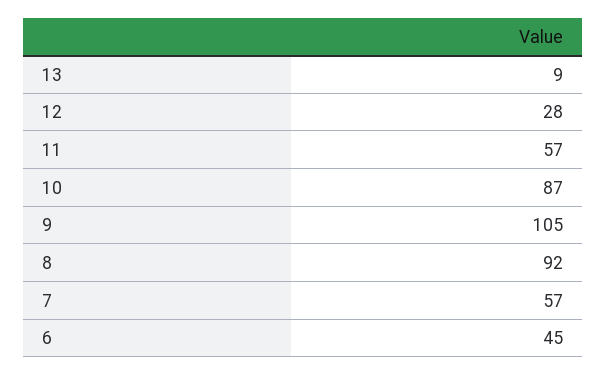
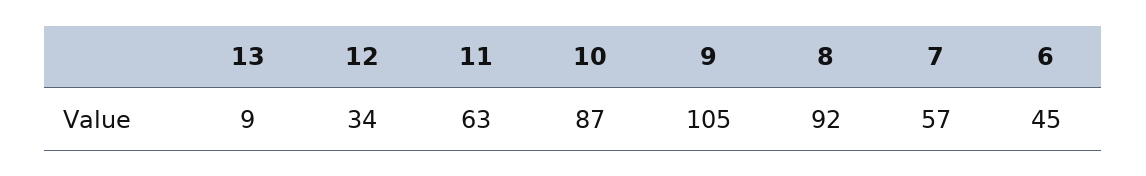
  {
    "13": 9,
-   "12": 28,
+   "12": 34,
-   "11": 57,
+   "11": 63,
    "10": 87,
    "9": 105,
    "8": 92,
    "7": 57,
    "6": 45
  }

